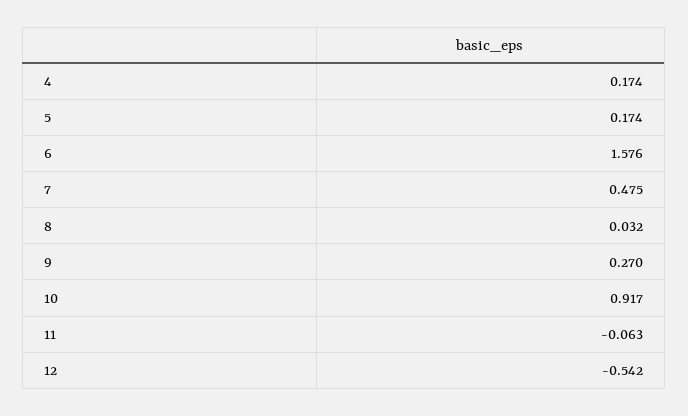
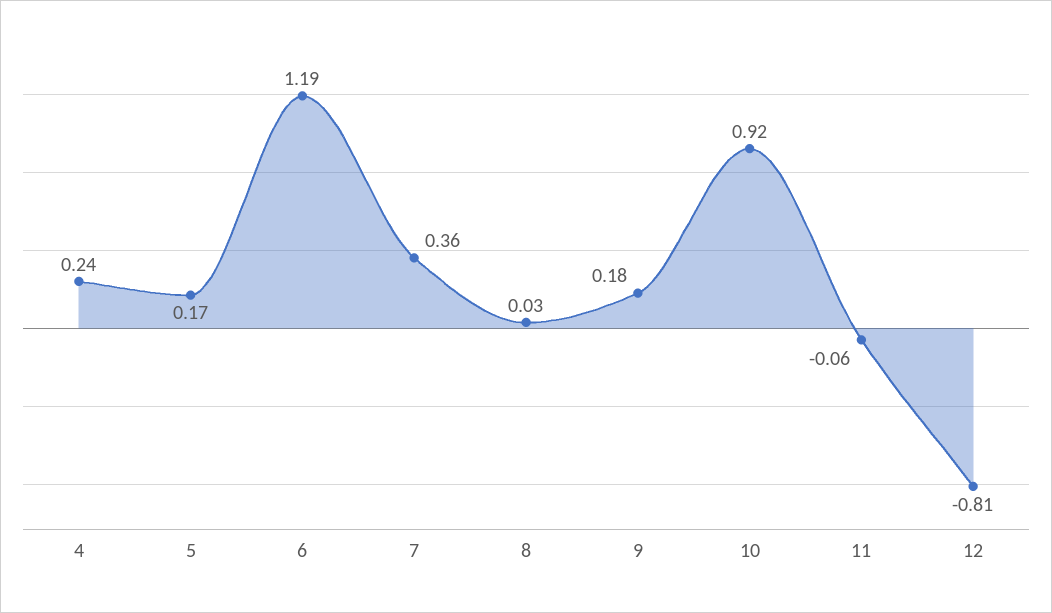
  {
-   "4": 0.174,
+   "4": 0.24,
    "5": 0.174,
-   "6": 1.576,
+   "6": 1.19,
-   "7": 0.475,
+   "7": 0.36,
    "8": 0.032,
-   "9": 0.27,
+   "9": 0.18,
    "10": 0.917,
    "11": -0.063,
-   "12": -0.542
+   "12": -0.81
  }

